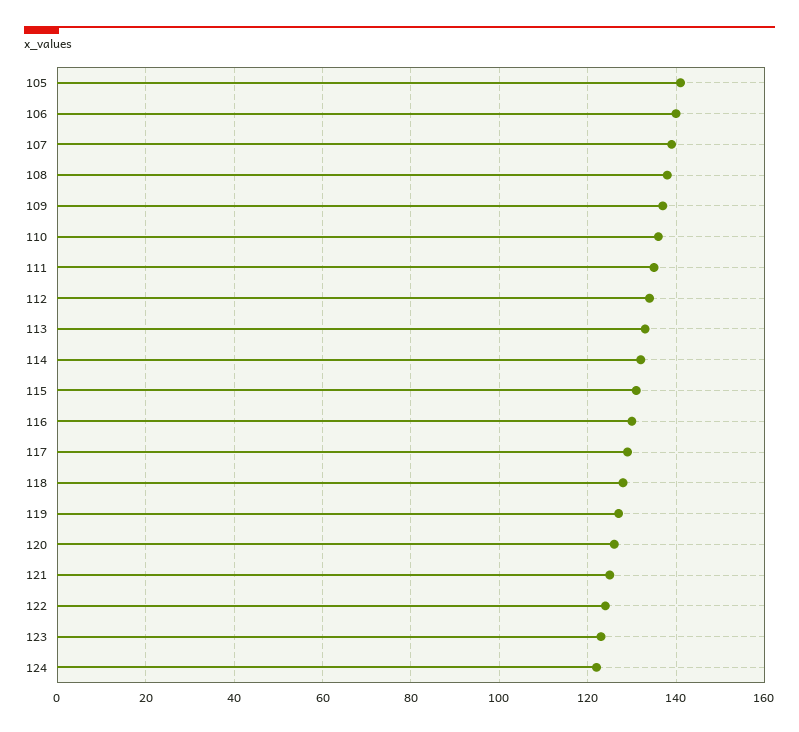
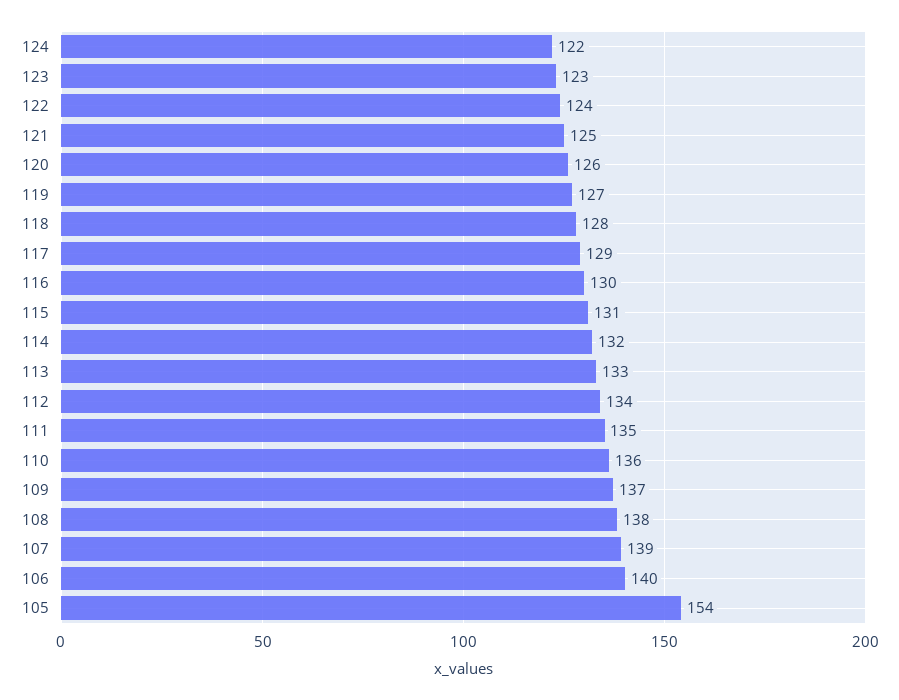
  {
-   "105": 140,
+   "105": 154,
    "106": 140,
    "107": 139,
    "108": 138,
    "109": 137,
    "110": 136,
    "111": 135,
    "112": 134,
    "113": 133,
    "114": 132,
    "115": 131,
    "116": 130,
    "117": 129,
    "118": 128,
    "119": 127,
    "120": 126,
    "121": 125,
    "122": 124,
    "123": 123,
    "124": 122
  }

